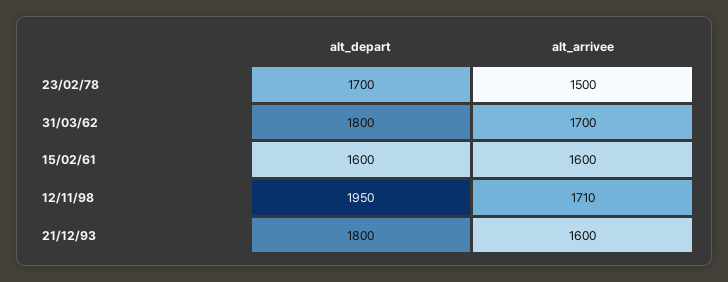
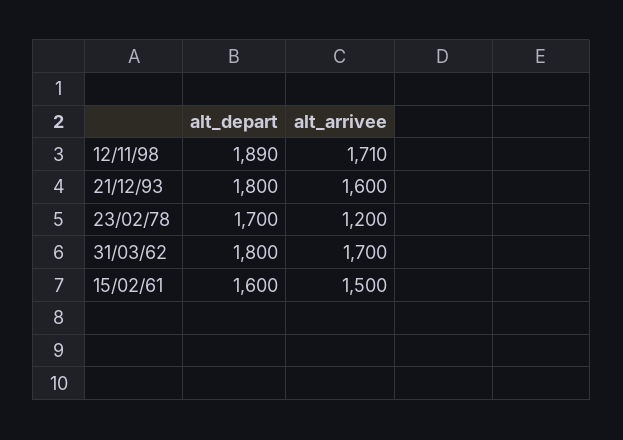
  {
    "alt_depart": {
      "23/02/78": 1700,
      "31/03/62": 1800,
      "15/02/61": 1600,
-     "12/11/98": 1950,
+     "12/11/98": 1890,
      "21/12/93": 1800
    },
    "alt_arrivee": {
-     "23/02/78": 1500,
+     "23/02/78": 1200,
      "31/03/62": 1700,
-     "15/02/61": 1600,
+     "15/02/61": 1500,
      "12/11/98": 1710,
      "21/12/93": 1600
    }
  }

